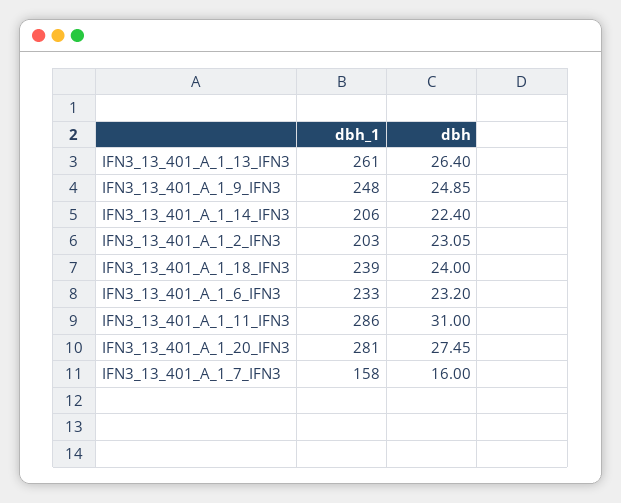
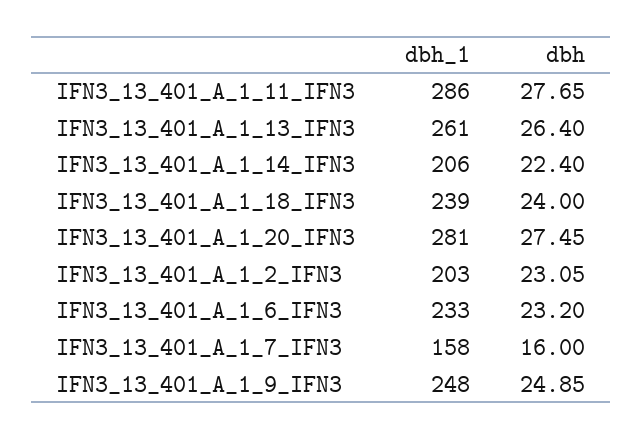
  {
    "dbh_1": {
      "IFN3_13_401_A_1_13_IFN3": 261,
      "IFN3_13_401_A_1_9_IFN3": 248,
      "IFN3_13_401_A_1_14_IFN3": 206,
      "IFN3_13_401_A_1_2_IFN3": 203,
      "IFN3_13_401_A_1_18_IFN3": 239,
      "IFN3_13_401_A_1_6_IFN3": 233,
      "IFN3_13_401_A_1_11_IFN3": 286,
      "IFN3_13_401_A_1_20_IFN3": 281,
      "IFN3_13_401_A_1_7_IFN3": 158
    },
    "dbh": {
      "IFN3_13_401_A_1_13_IFN3": 26.4,
      "IFN3_13_401_A_1_9_IFN3": 24.85,
      "IFN3_13_401_A_1_14_IFN3": 22.4,
      "IFN3_13_401_A_1_2_IFN3": 23.05,
      "IFN3_13_401_A_1_18_IFN3": 24,
      "IFN3_13_401_A_1_6_IFN3": 23.2,
-     "IFN3_13_401_A_1_11_IFN3": 31,
+     "IFN3_13_401_A_1_11_IFN3": 27.65,
      "IFN3_13_401_A_1_20_IFN3": 27.45,
      "IFN3_13_401_A_1_7_IFN3": 16
    }
  }

